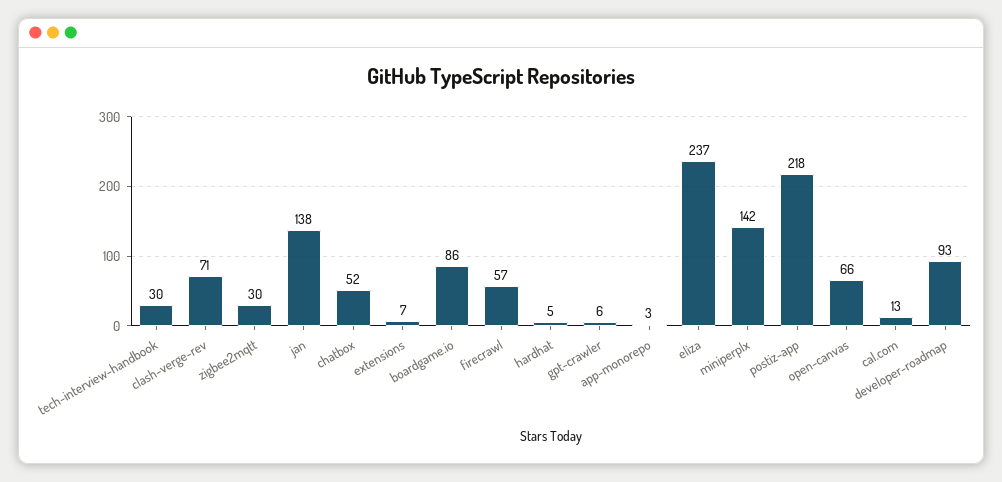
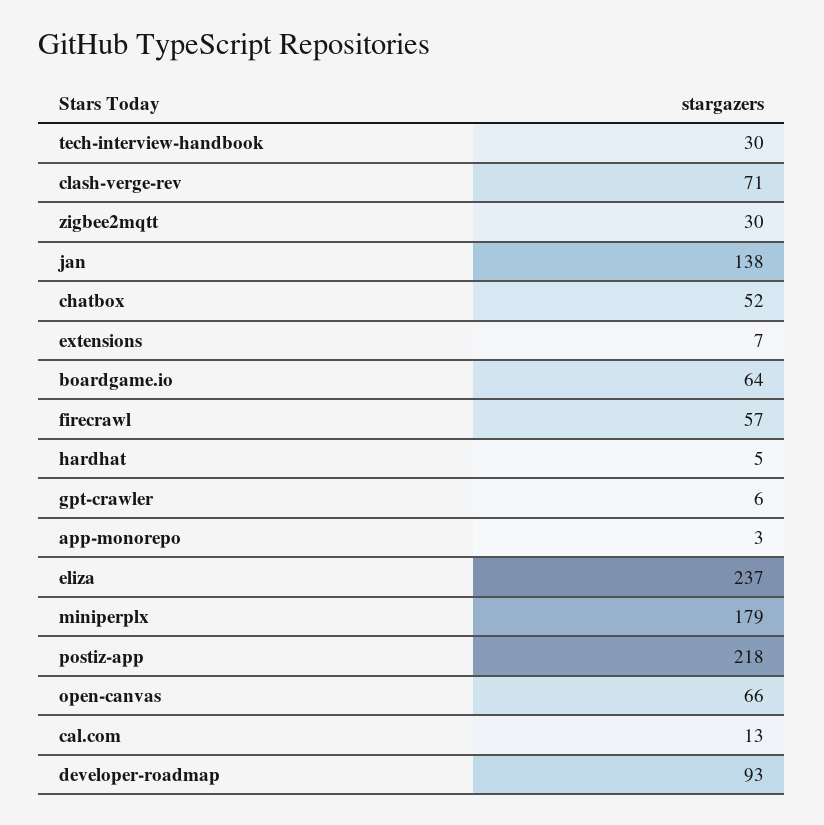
  {
    "tech-interview-handbook": 30,
    "clash-verge-rev": 71,
    "zigbee2mqtt": 30,
    "jan": 138,
    "chatbox": 52,
    "extensions": 7,
-   "boardgame.io": 86,
+   "boardgame.io": 64,
    "firecrawl": 57,
    "hardhat": 5,
    "gpt-crawler": 6,
    "app-monorepo": 3,
    "eliza": 237,
-   "miniperplx": 142,
+   "miniperplx": 179,
    "postiz-app": 218,
    "open-canvas": 66,
    "cal.com": 13,
    "developer-roadmap": 93
  }

